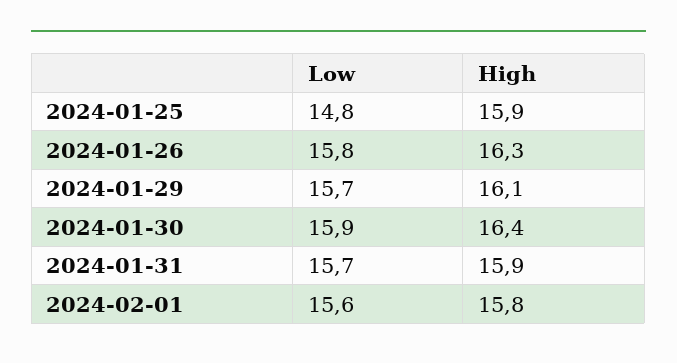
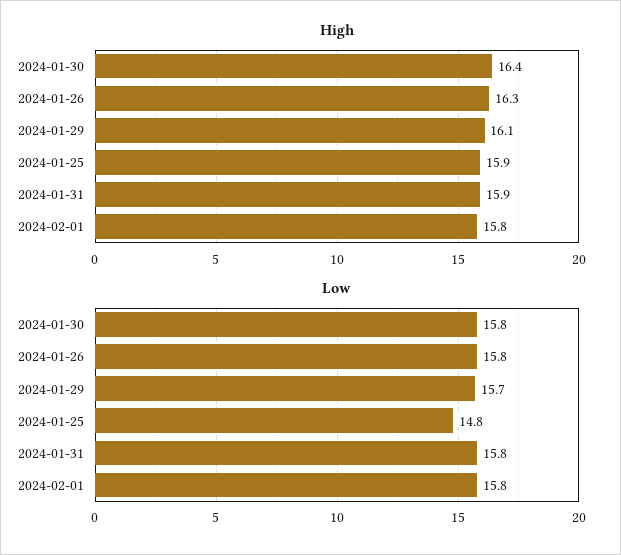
  {
    "Low": {
      "2024-01-25": 14.8,
      "2024-01-26": 15.8,
      "2024-01-29": 15.7,
-     "2024-01-30": 15.9,
+     "2024-01-30": 15.8,
-     "2024-01-31": 15.7,
+     "2024-01-31": 15.8,
-     "2024-02-01": 15.6
+     "2024-02-01": 15.8
    },
    "High": {
      "2024-01-25": 15.9,
      "2024-01-26": 16.3,
      "2024-01-29": 16.1,
      "2024-01-30": 16.4,
      "2024-01-31": 15.9,
      "2024-02-01": 15.8
    }
  }

